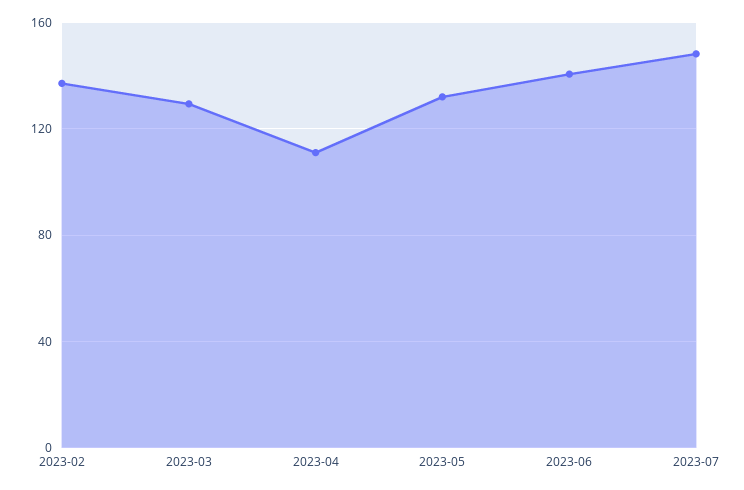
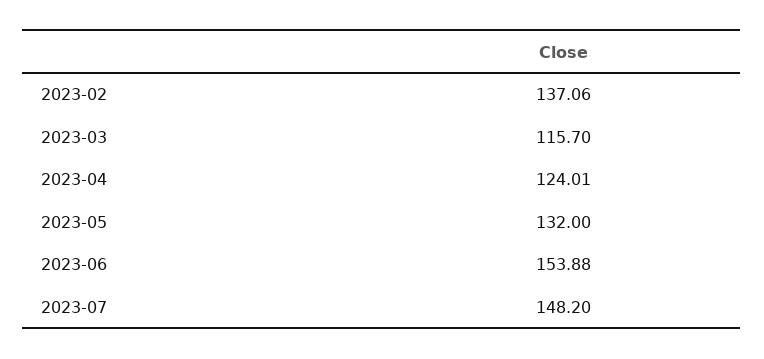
  {
    "2023-02": 137.06,
-   "2023-03": 130,
+   "2023-03": 115.7,
-   "2023-04": 110,
+   "2023-04": 124.01,
    "2023-05": 132,
-   "2023-06": 140,
+   "2023-06": 153.88,
    "2023-07": 148.2
  }

